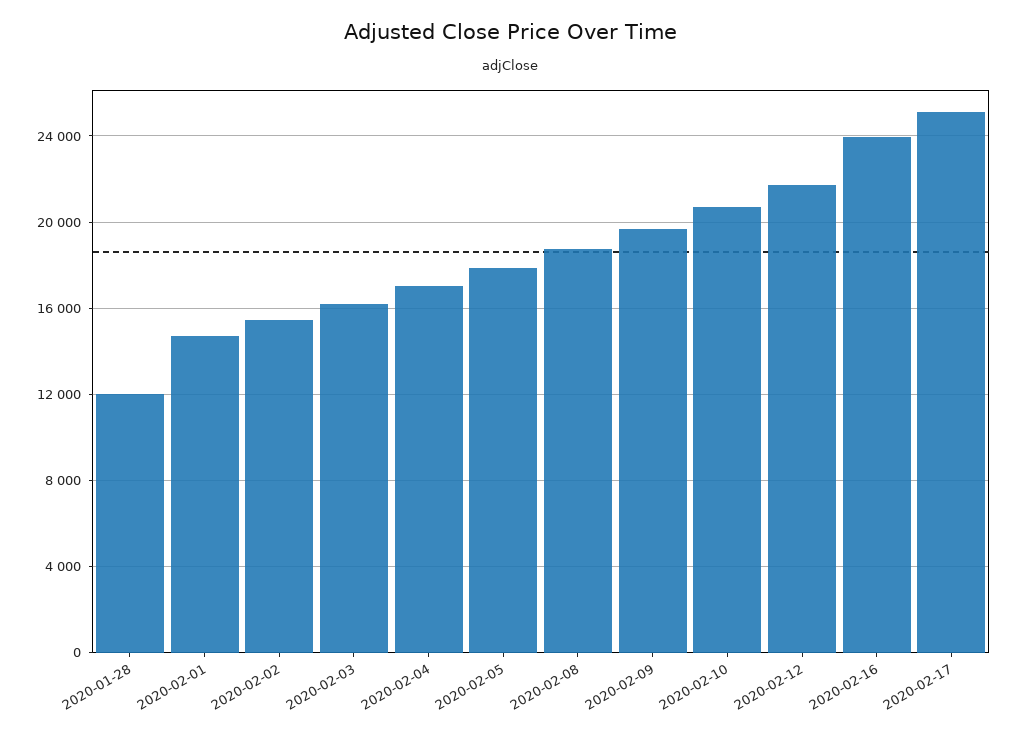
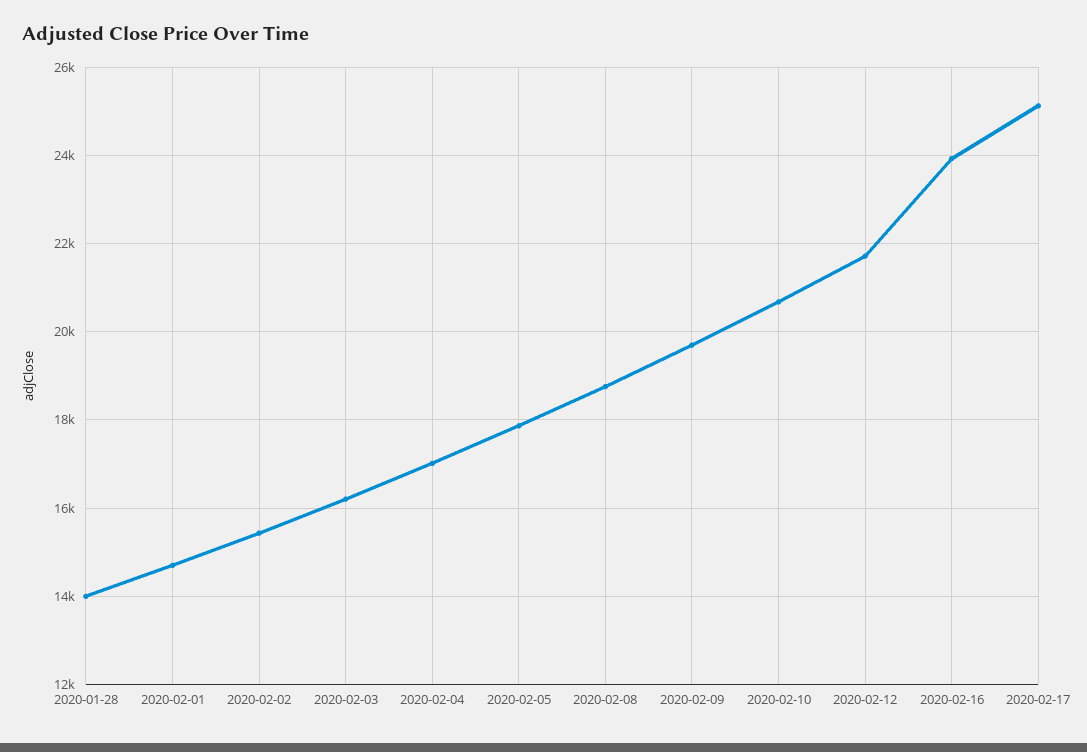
  {
-   "2020-01-28": 12000,
+   "2020-01-28": 14000,
    "2020-02-01": 14800,
    "2020-02-02": 15400,
    "2020-02-03": 16200,
    "2020-02-04": 17000,
    "2020-02-05": 17800,
    "2020-02-08": 18800,
    "2020-02-09": 19600,
    "2020-02-10": 20600,
    "2020-02-12": 21800,
    "2020-02-16": 24000,
    "2020-02-17": 25200
  }

